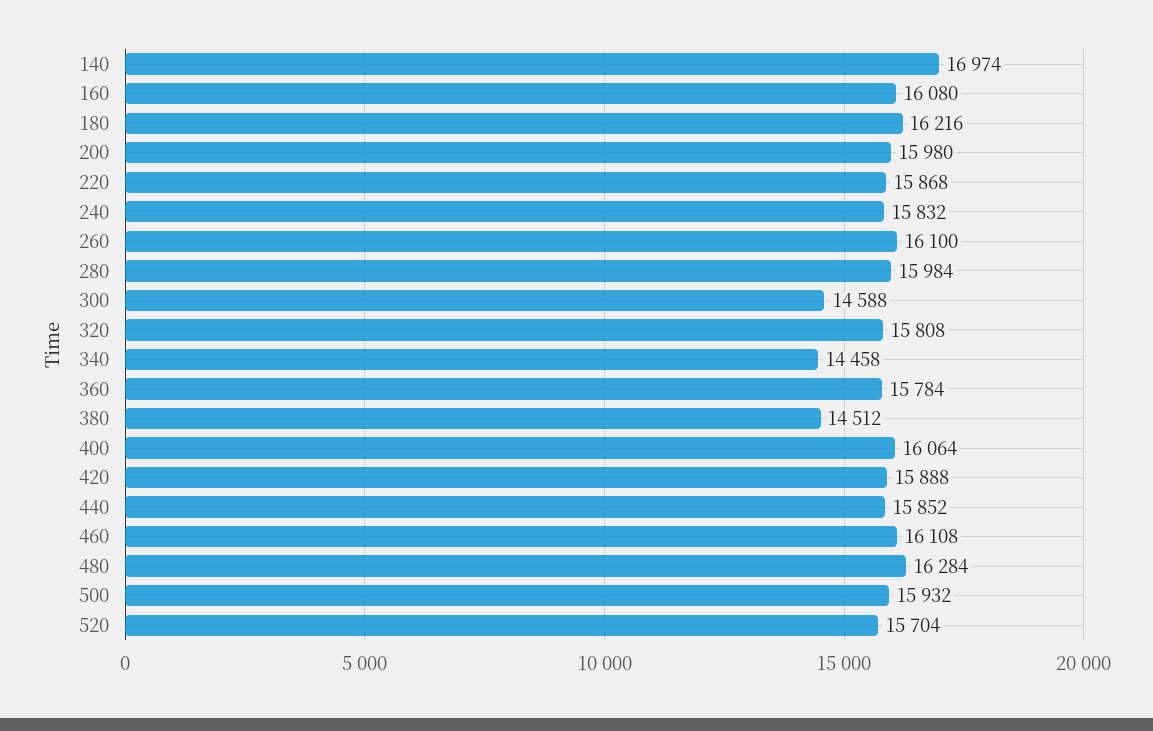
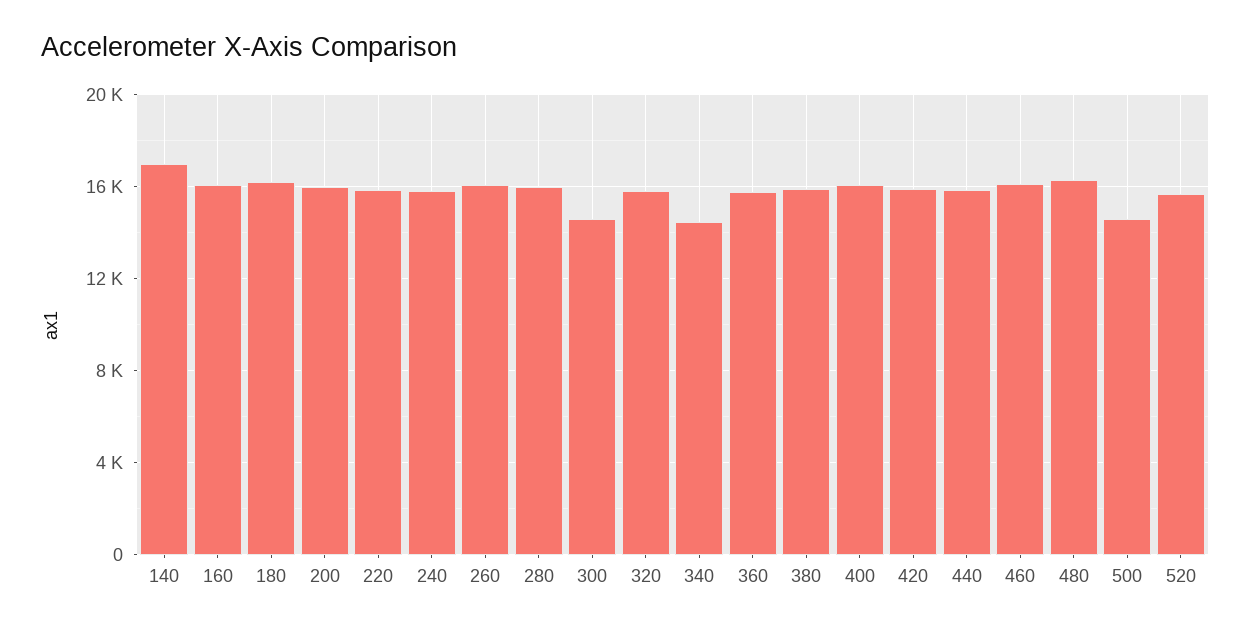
  {
    "140": 16974,
    "160": 16080,
    "180": 16216,
    "200": 15980,
    "220": 15868,
    "240": 15832,
    "260": 16100,
    "280": 15984,
    "300": 14588,
    "320": 15808,
    "340": 14458,
    "360": 15784,
-   "380": 14512,
+   "380": 16000,
    "400": 16064,
    "420": 15888,
    "440": 15852,
    "460": 16108,
    "480": 16284,
-   "500": 15932,
+   "500": 14500,
    "520": 15704
  }

